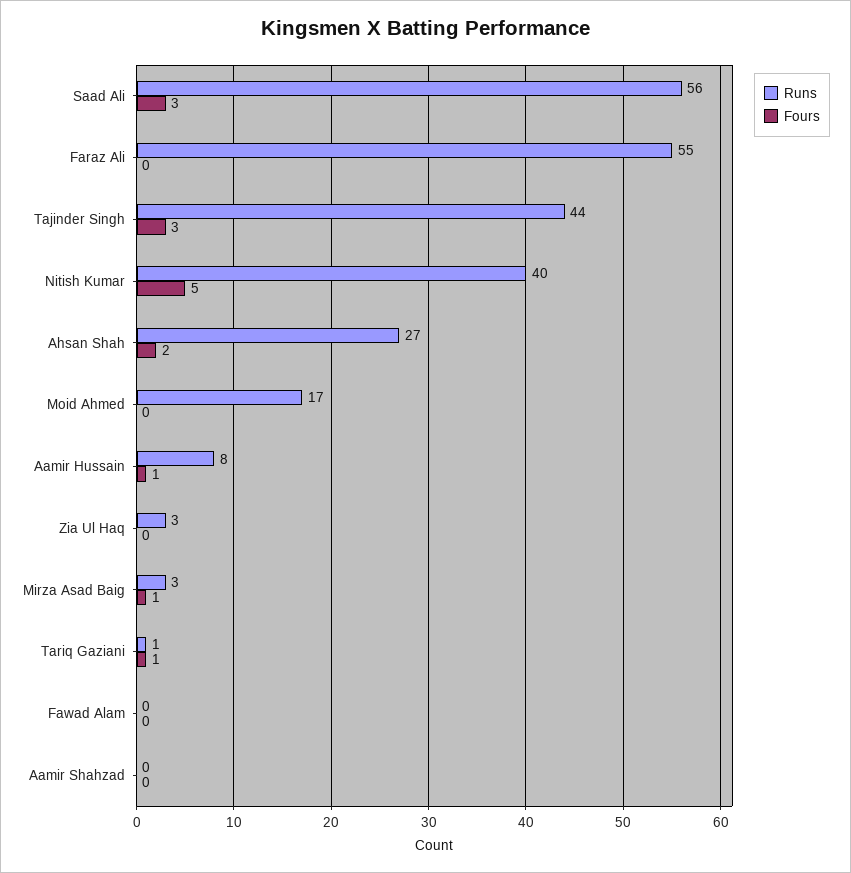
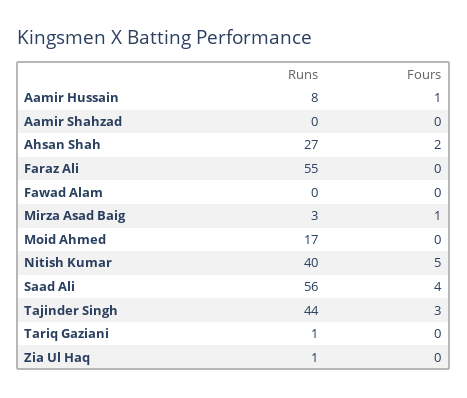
  {
    "Runs": {
      "Saad Ali": 56,
      "Faraz Ali": 55,
      "Tajinder Singh": 44,
      "Nitish Kumar": 40,
      "Ahsan Shah": 27,
      "Moid Ahmed": 17,
      "Aamir Hussain": 8,
-     "Zia Ul Haq": 3,
+     "Zia Ul Haq": 1,
      "Mirza Asad Baig": 3,
      "Tariq Gaziani": 1,
      "Fawad Alam": 0,
      "Aamir Shahzad": 0
    },
    "Fours": {
-     "Saad Ali": 3,
+     "Saad Ali": 4,
      "Faraz Ali": 0,
      "Tajinder Singh": 3,
      "Nitish Kumar": 5,
      "Ahsan Shah": 2,
      "Moid Ahmed": 0,
      "Aamir Hussain": 1,
      "Zia Ul Haq": 0,
      "Mirza Asad Baig": 1,
-     "Tariq Gaziani": 1,
+     "Tariq Gaziani": 0,
      "Fawad Alam": 0,
      "Aamir Shahzad": 0
    }
  }

